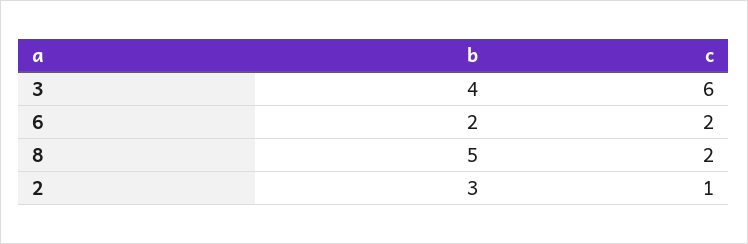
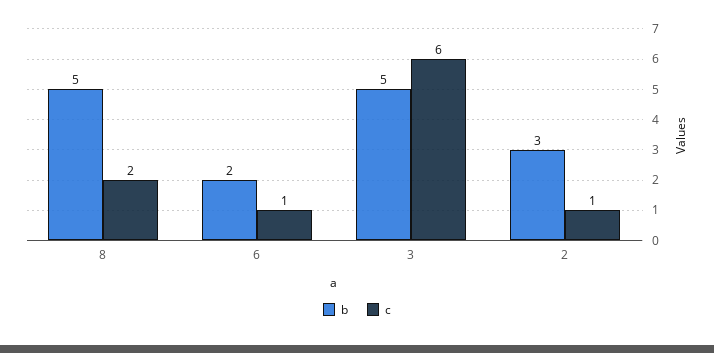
  {
    "b": {
-     "3": 4,
+     "3": 5,
      "6": 2,
      "8": 5,
      "2": 3
    },
    "c": {
      "3": 6,
-     "6": 2,
+     "6": 1,
      "8": 2,
      "2": 1
    }
  }

